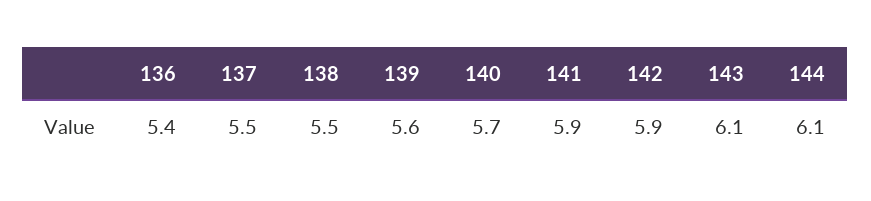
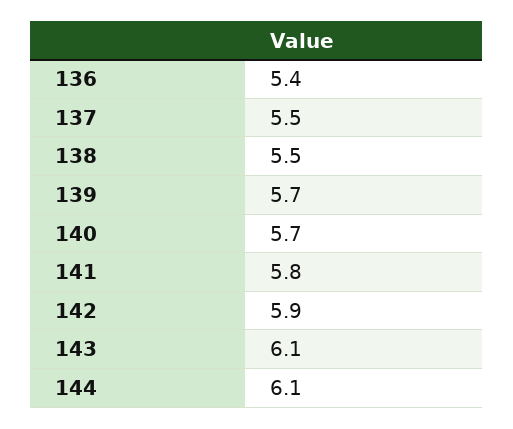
  {
    "136": 5.4,
    "137": 5.5,
    "138": 5.5,
-   "139": 5.6,
+   "139": 5.7,
    "140": 5.7,
-   "141": 5.9,
+   "141": 5.8,
    "142": 5.9,
    "143": 6.1,
    "144": 6.1
  }

